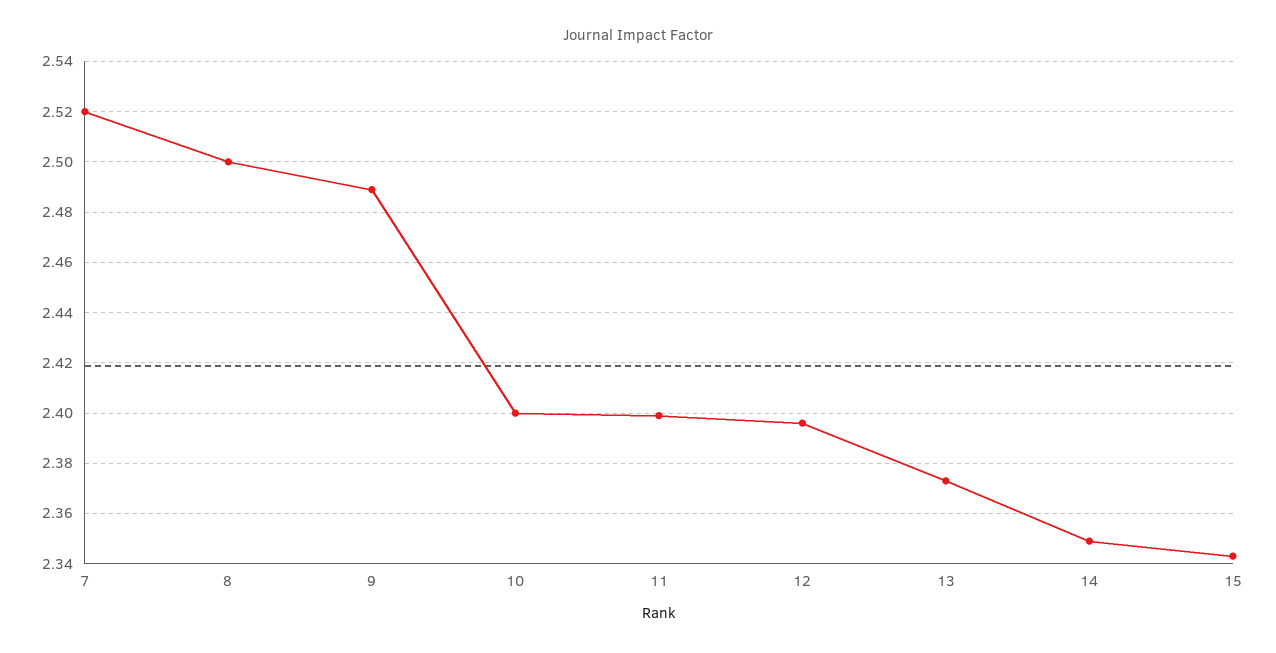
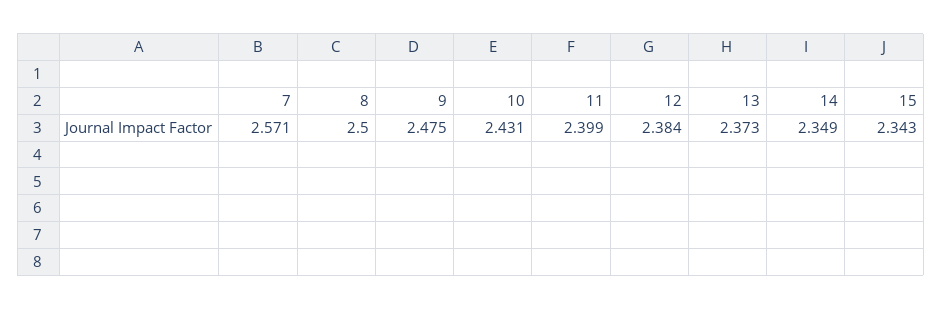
  {
-   "7": 2.52,
+   "7": 2.571,
    "8": 2.5,
-   "9": 2.49,
+   "9": 2.475,
-   "10": 2.4,
+   "10": 2.431,
    "11": 2.399,
-   "12": 2.395,
+   "12": 2.384,
    "13": 2.373,
    "14": 2.349,
    "15": 2.343
  }

